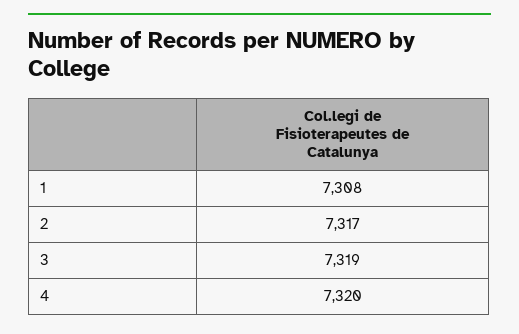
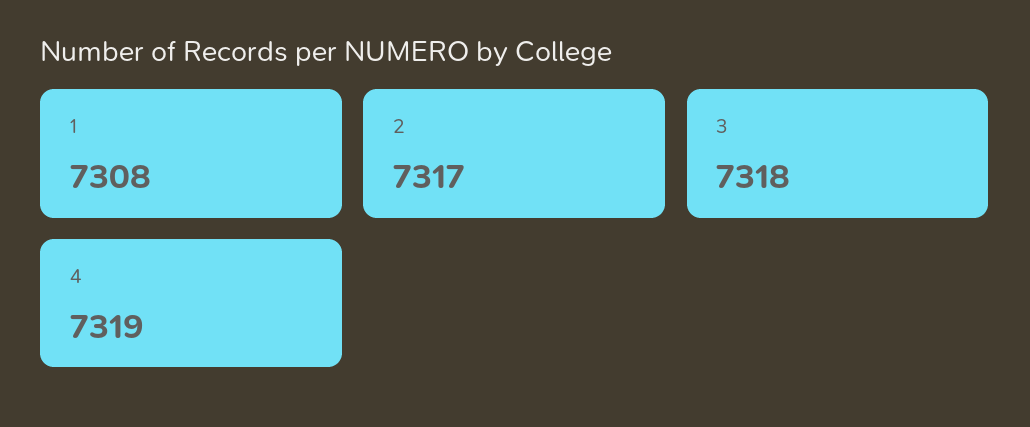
  {
    "1": 7308,
    "2": 7317,
-   "3": 7319,
+   "3": 7318,
-   "4": 7320
+   "4": 7319
  }

